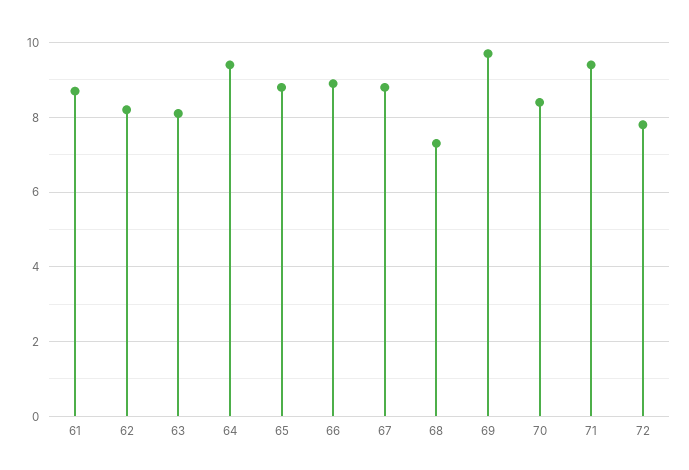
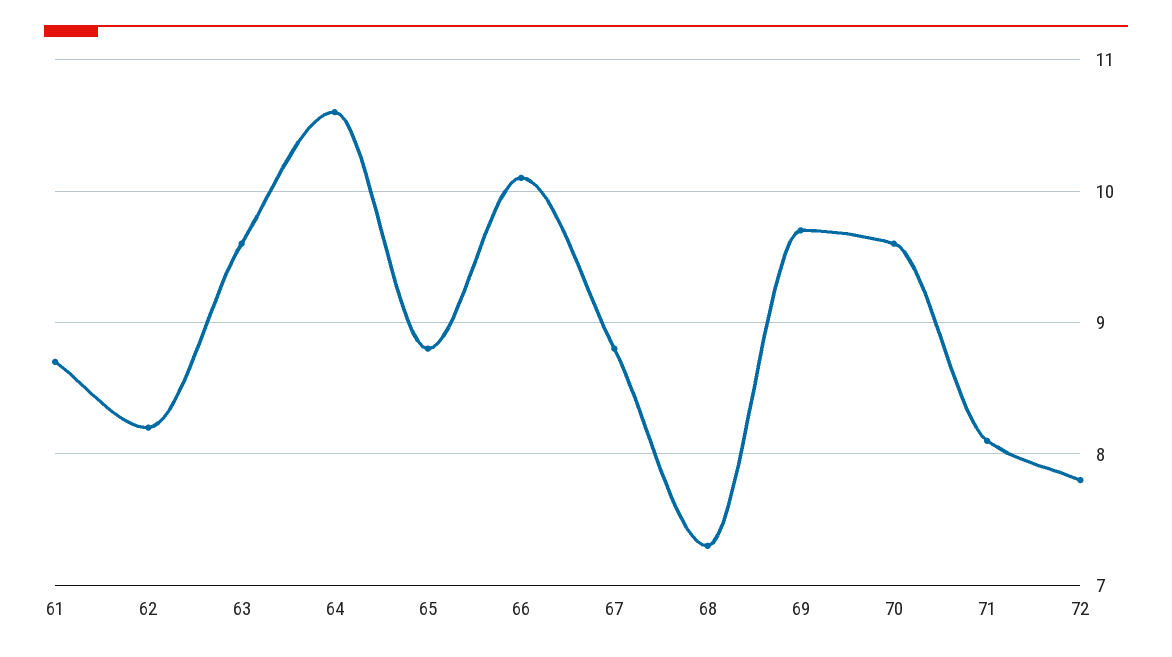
  {
    "61": 8.7,
    "62": 8.2,
-   "63": 8,
+   "63": 9.6,
-   "64": 9.5,
+   "64": 10.6,
    "65": 8.8,
-   "66": 9,
+   "66": 10.1,
    "67": 8.8,
    "68": 7.3,
    "69": 9.7,
-   "70": 8.5,
+   "70": 9.6,
-   "71": 9.5,
+   "71": 8.1,
    "72": 7.8
  }

